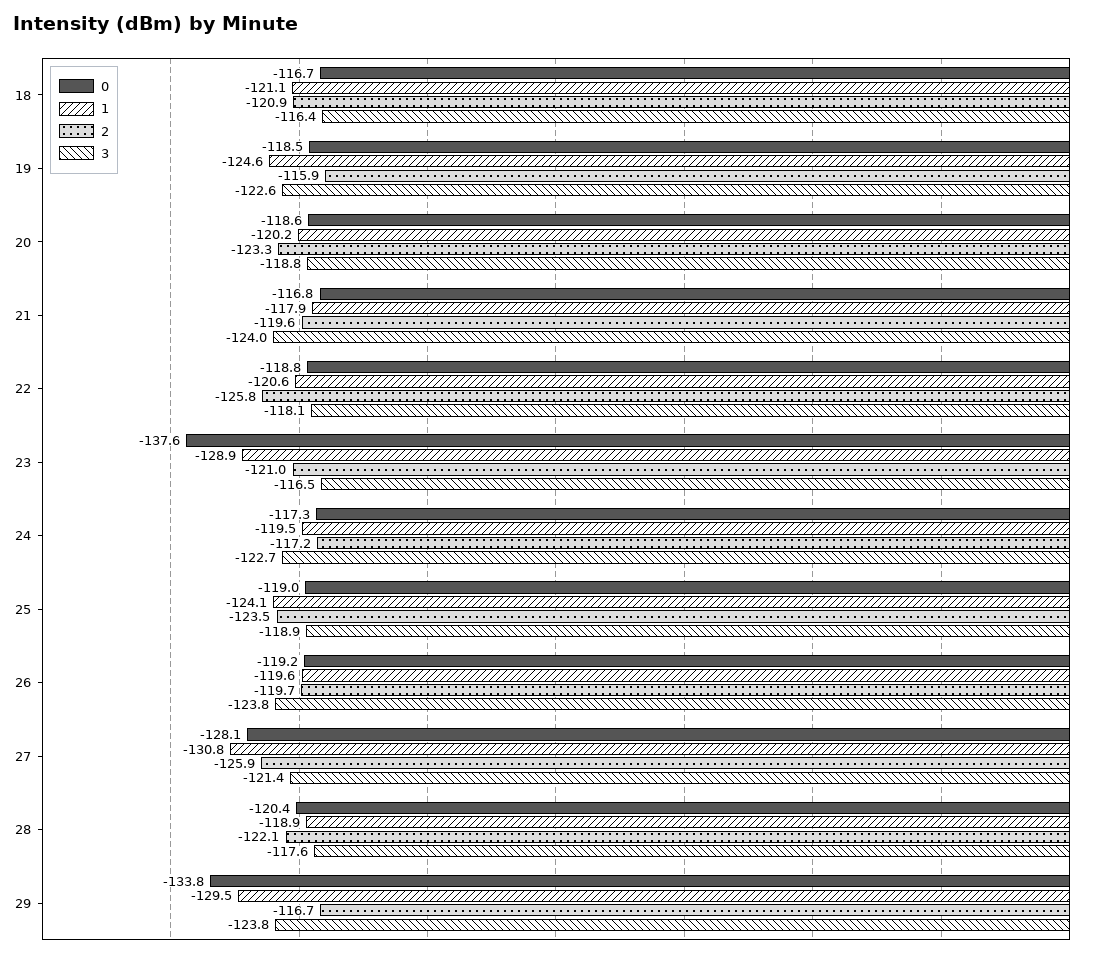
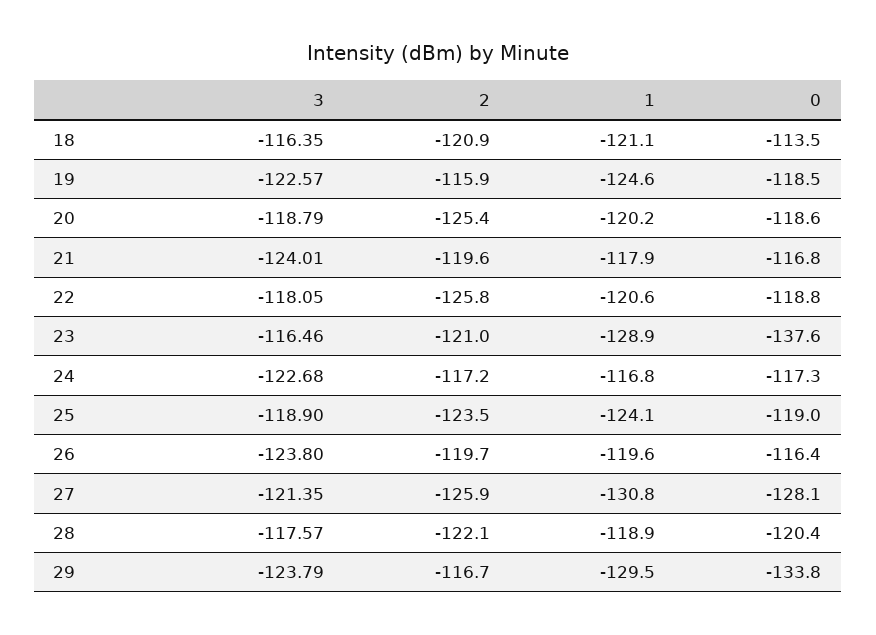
  {
    "0": {
-     "18": -116.7,
+     "18": -113.5,
      "19": -118.5,
      "20": -118.6,
      "21": -116.8,
      "22": -118.8,
      "23": -137.6,
      "24": -117.3,
      "25": -119,
-     "26": -119.2,
+     "26": -116.4,
      "27": -128.1,
      "28": -120.4,
      "29": -133.8
    },
    "1": {
      "18": -121.1,
      "19": -124.6,
      "20": -120.2,
      "21": -117.9,
      "22": -120.6,
      "23": -128.9,
-     "24": -119.5,
+     "24": -116.8,
      "25": -124.1,
      "26": -119.6,
      "27": -130.8,
      "28": -118.9,
      "29": -129.5
    },
    "2": {
      "18": -120.9,
      "19": -115.9,
-     "20": -123.3,
+     "20": -125.4,
      "21": -119.6,
      "22": -125.8,
      "23": -121,
      "24": -117.2,
      "25": -123.5,
      "26": -119.7,
      "27": -125.9,
      "28": -122.1,
      "29": -116.7
    },
    "3": {
      "18": -116.35,
      "19": -122.57,
      "20": -118.79,
      "21": -124.01,
      "22": -118.05,
      "23": -116.46,
      "24": -122.68,
      "25": -118.9,
      "26": -123.8,
      "27": -121.35,
      "28": -117.57,
      "29": -123.79
    }
  }

